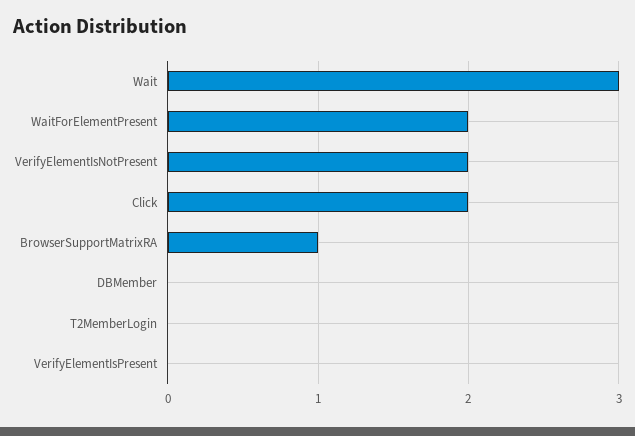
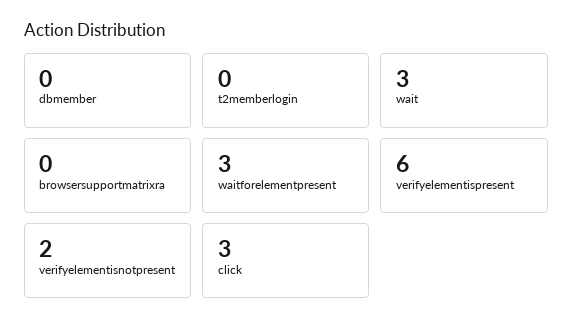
  {
    "Wait": 3,
-   "WaitForElementPresent": 2,
+   "WaitForElementPresent": 3,
    "VerifyElementIsNotPresent": 2,
-   "Click": 2,
+   "Click": 3,
-   "BrowserSupportMatrixRA": 1,
+   "BrowserSupportMatrixRA": 0,
    "DBMember": 0,
    "T2MemberLogin": 0,
-   "VerifyElementIsPresent": 0
+   "VerifyElementIsPresent": 6
  }

